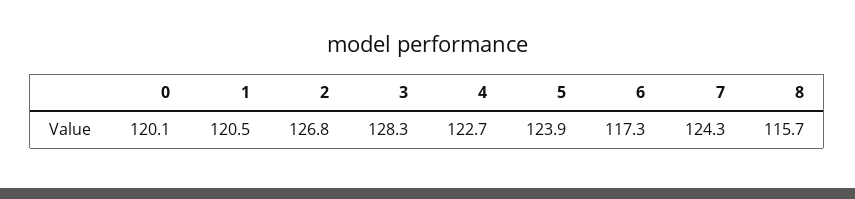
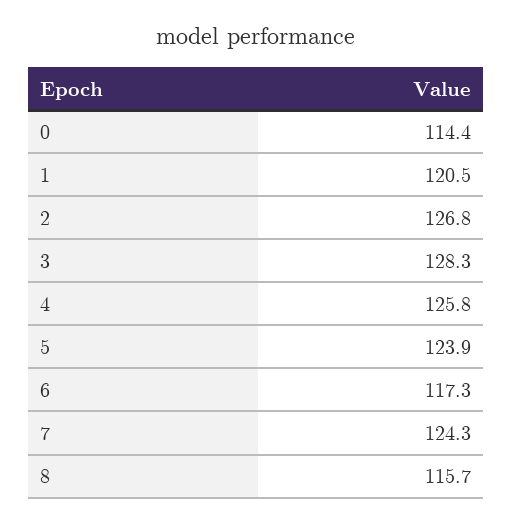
  {
-   "0": 120.1,
+   "0": 114.4,
    "1": 120.5,
    "2": 126.8,
    "3": 128.3,
-   "4": 122.7,
+   "4": 125.8,
    "5": 123.9,
    "6": 117.3,
    "7": 124.3,
    "8": 115.7
  }

